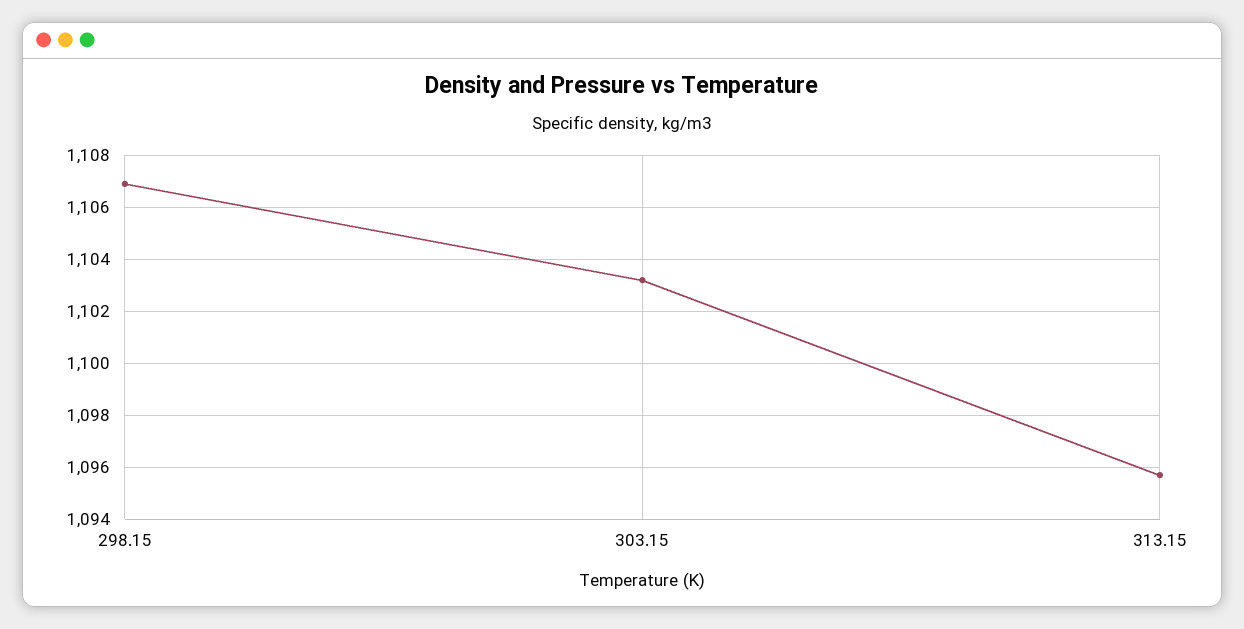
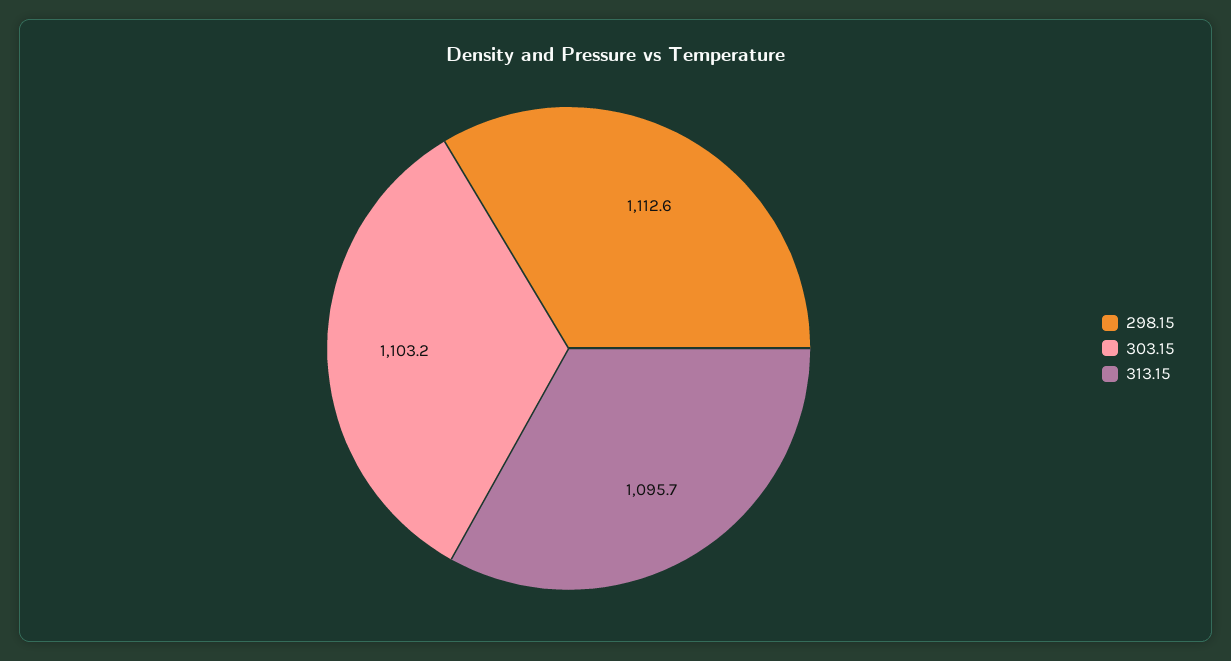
  {
-   "298.15": 1107,
+   "298.15": 1112.6,
    "303.15": 1103.2,
    "313.15": 1095.7
  }

